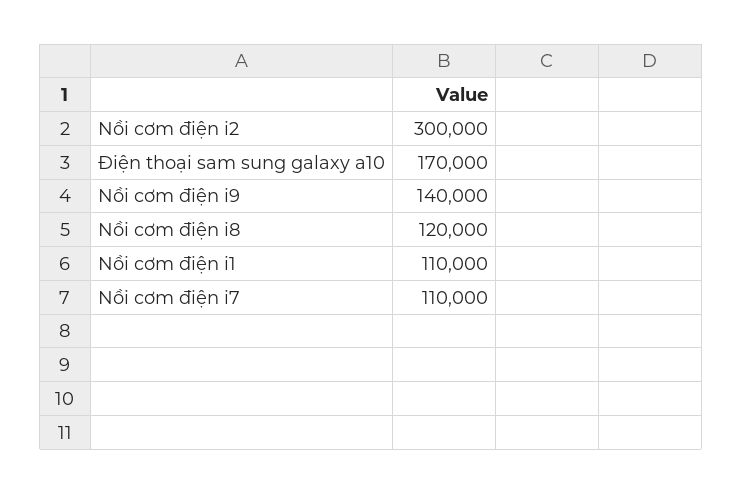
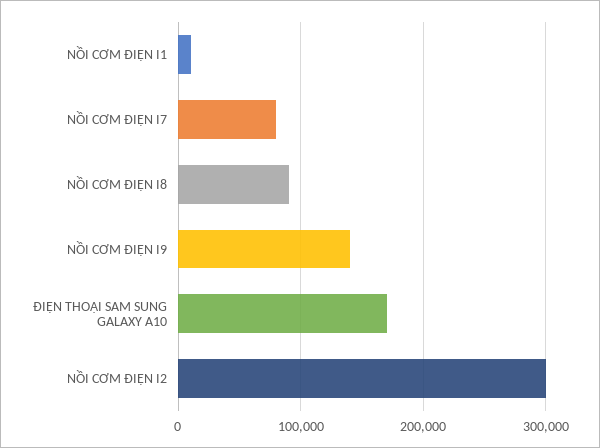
  {
    "Nồi cơm điện i2": 300000,
    "Điện thoại sam sung galaxy a10": 170000,
    "Nồi cơm điện i9": 140000,
-   "Nồi cơm điện i8": 120000,
+   "Nồi cơm điện i8": 90000,
-   "Nồi cơm điện i1": 110000,
+   "Nồi cơm điện i1": 10000,
-   "Nồi cơm điện i7": 110000
+   "Nồi cơm điện i7": 80000
  }

